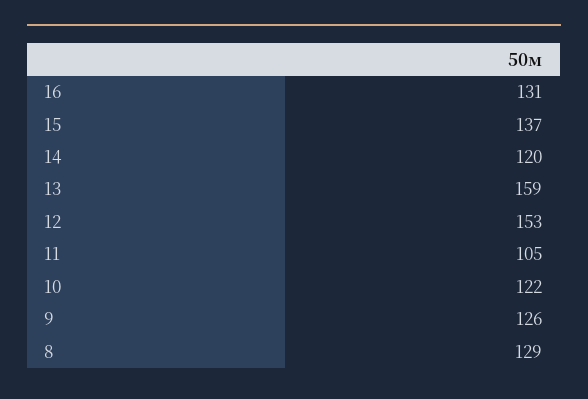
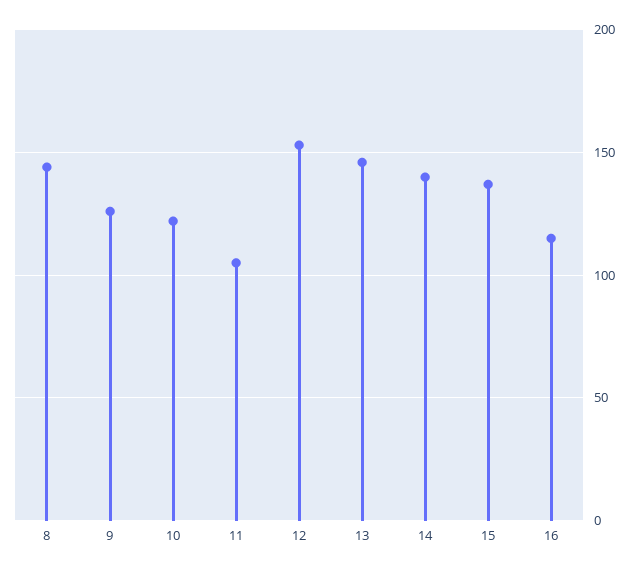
  {
-   "16": 131,
+   "16": 115,
    "15": 137,
-   "14": 120,
+   "14": 140,
-   "13": 159,
+   "13": 145,
    "12": 153,
    "11": 105,
    "10": 122,
    "9": 126,
-   "8": 129
+   "8": 145
  }

